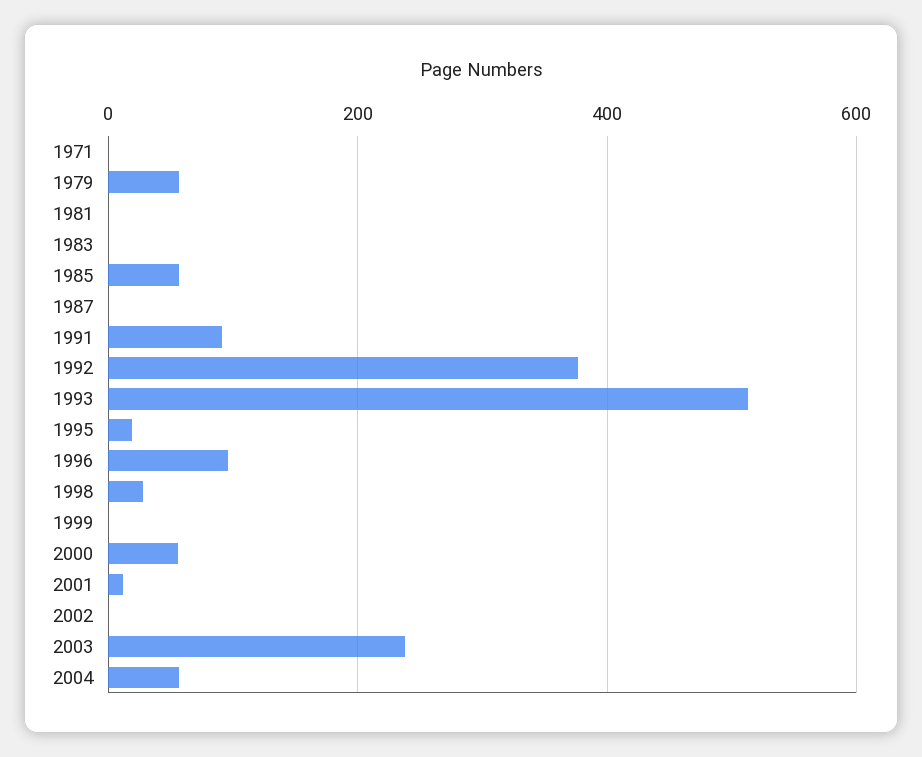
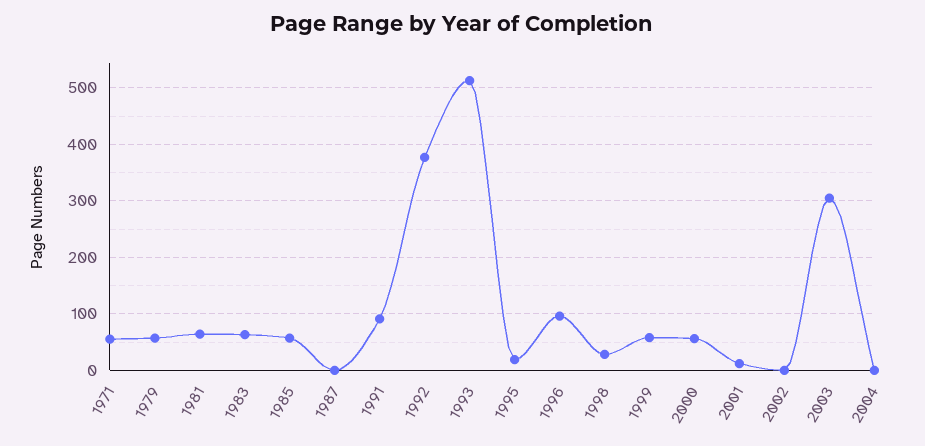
  {
-   "1971": 0,
+   "1971": 60,
    "1979": 60,
-   "1981": 0,
+   "1981": 60,
-   "1983": 0,
+   "1983": 60,
    "1985": 60,
    "1987": 0,
    "1991": 100,
    "1992": 380,
    "1993": 520,
    "1995": 20,
    "1996": 100,
    "1998": 20,
-   "1999": 0,
+   "1999": 60,
    "2000": 60,
    "2001": 20,
    "2002": 0,
-   "2003": 240,
+   "2003": 300,
-   "2004": 60
+   "2004": 0
  }

